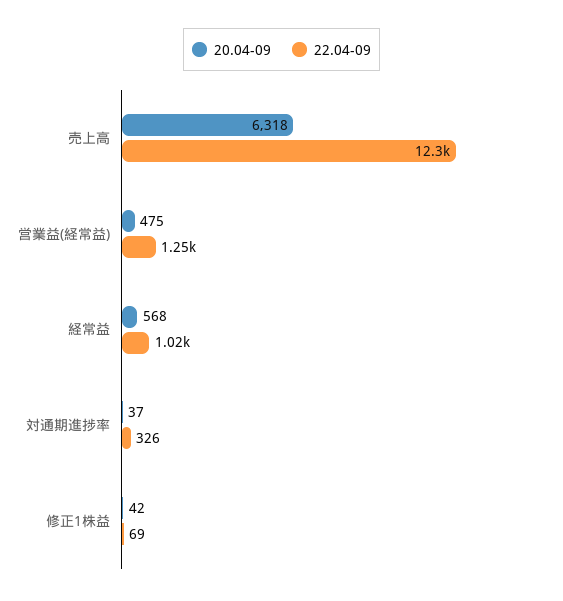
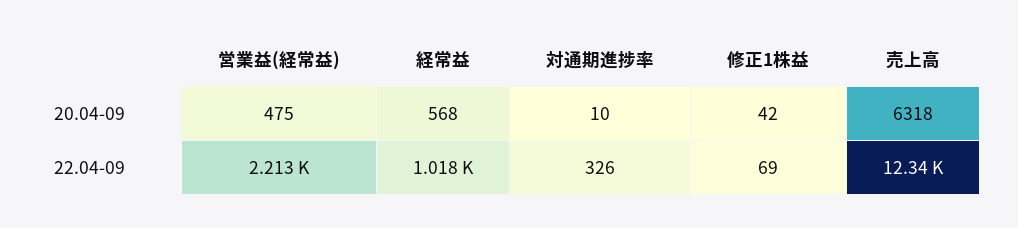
  {
    "20.04-09": {
      "売上高": 6318,
      "営業益(経常益)": 475,
      "経常益": 568,
-     "対通期進捗率": 37,
+     "対通期進捗率": 10,
      "修正1株益": 42
    },
    "22.04-09": {
      "売上高": 12340,
-     "営業益(経常益)": 1250,
+     "営業益(経常益)": 2213,
      "経常益": 1018,
      "対通期進捗率": 326,
      "修正1株益": 69
    }
  }

